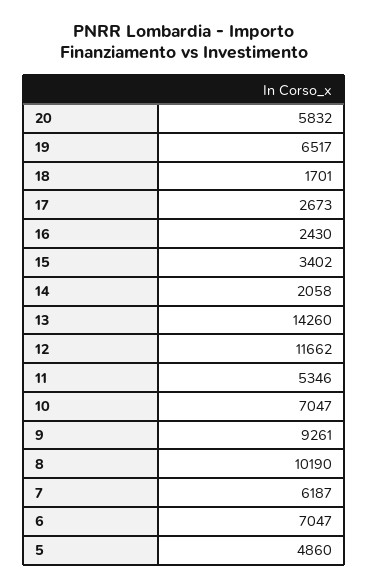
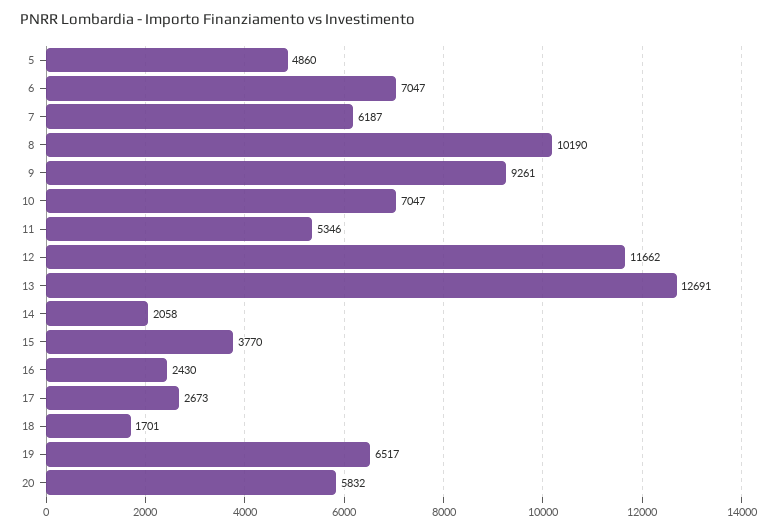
  {
    "20": 5832,
    "19": 6517,
    "18": 1701,
    "17": 2673,
    "16": 2430,
-   "15": 3402,
+   "15": 3770,
    "14": 2058,
-   "13": 14260,
+   "13": 12691,
    "12": 11662,
    "11": 5346,
    "10": 7047,
    "9": 9261,
    "8": 10190,
    "7": 6187,
    "6": 7047,
    "5": 4860
  }

